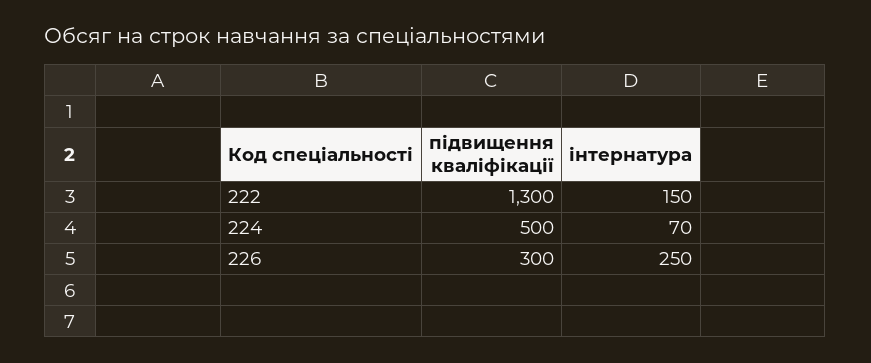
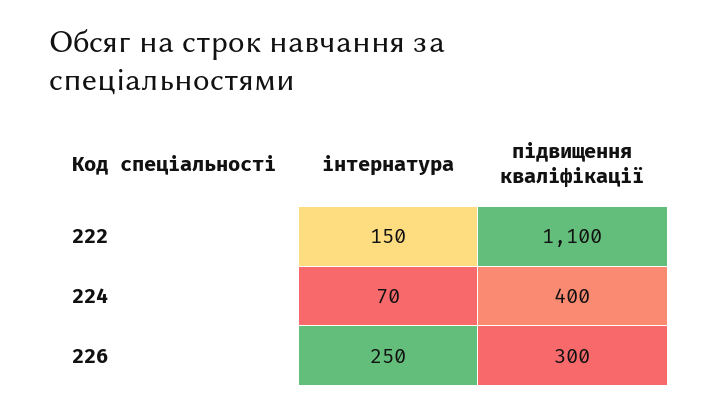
  {
    "підвищення кваліфікації": {
-     "222": 1300,
+     "222": 1100,
-     "224": 500,
+     "224": 400,
      "226": 300
    },
    "інтернатура": {
      "222": 150,
      "224": 70,
      "226": 250
    }
  }

